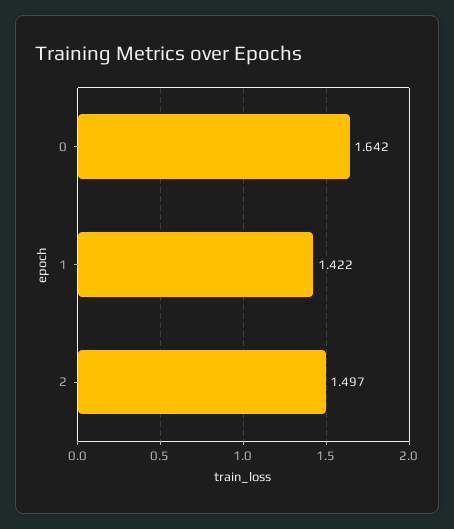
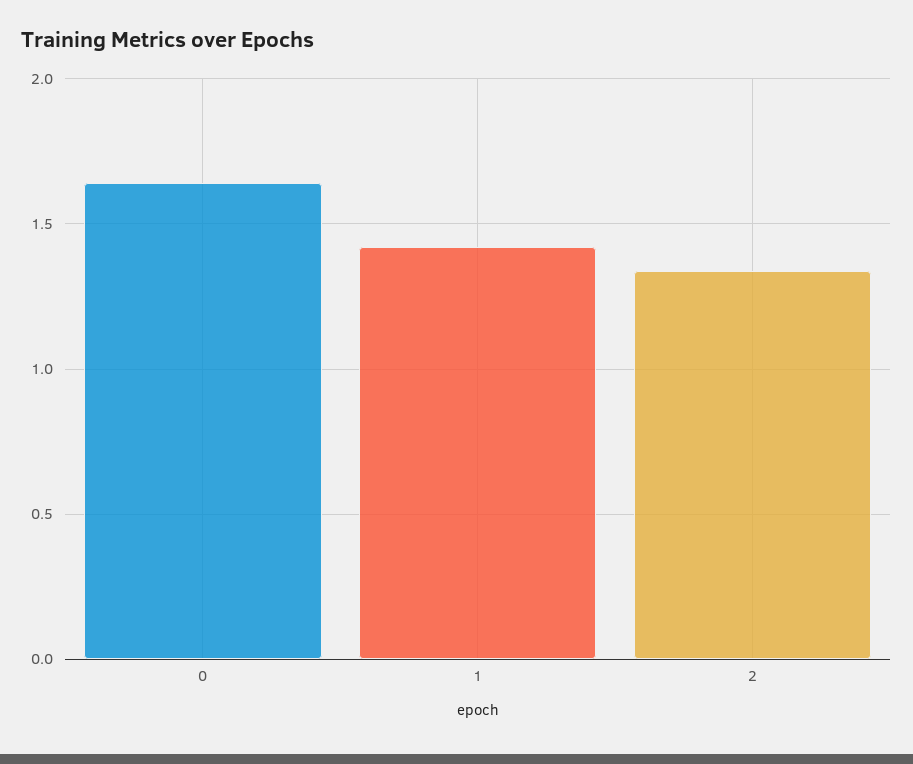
  {
    "0": 1.642,
    "1": 1.422,
-   "2": 1.497
+   "2": 1.35
  }

